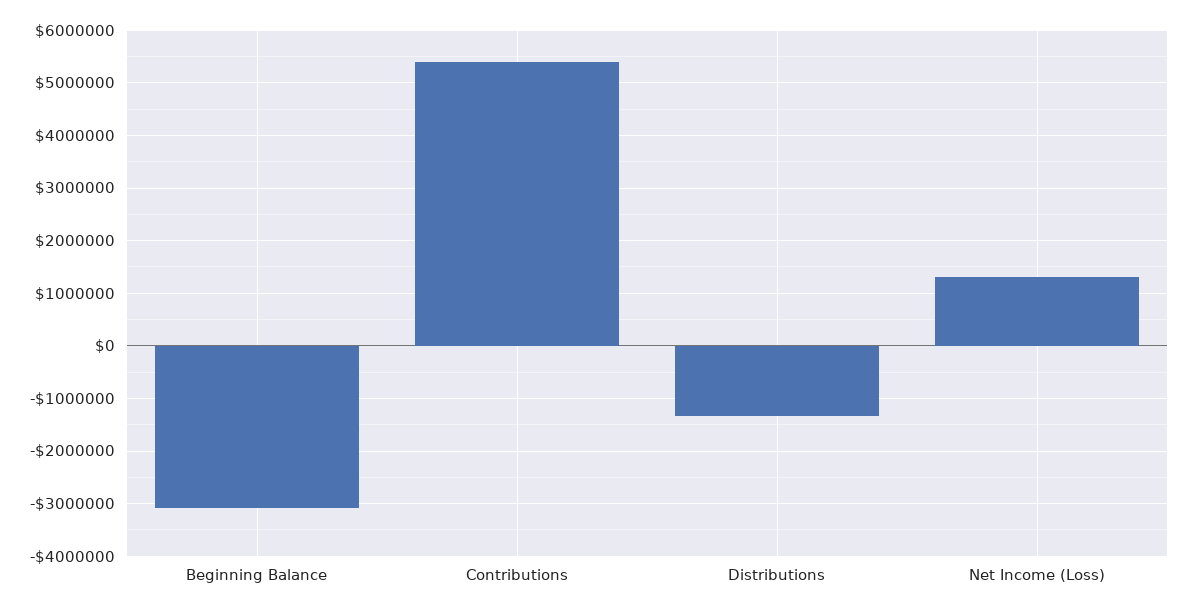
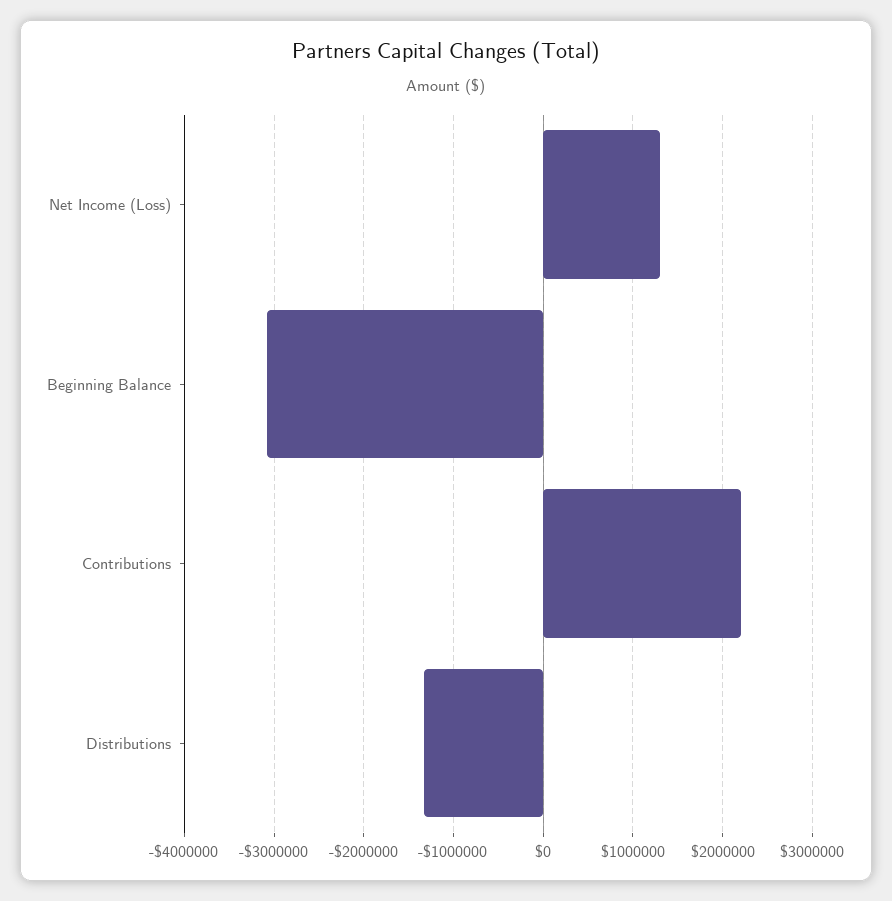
  {
    "Beginning Balance": -3100000,
-   "Contributions": 5400000,
+   "Contributions": 2200000,
    "Distributions": -1300000,
    "Net Income (Loss)": 1300000
  }

